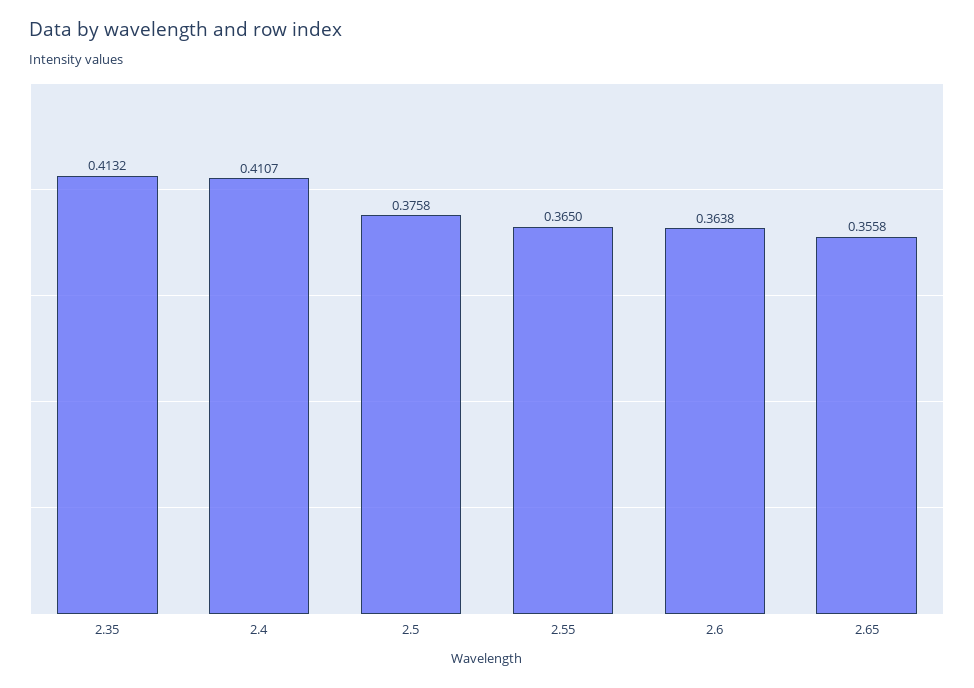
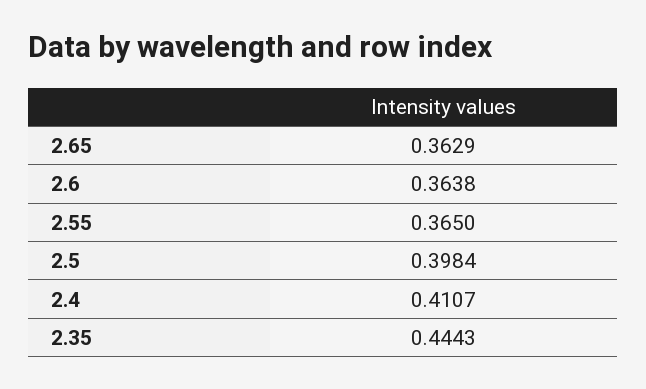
  {
-   "2.35": 0.4132,
+   "2.35": 0.4443,
    "2.4": 0.4107,
-   "2.5": 0.3758,
+   "2.5": 0.3984,
    "2.55": 0.365,
    "2.6": 0.3638,
-   "2.65": 0.3558
+   "2.65": 0.3629
  }

